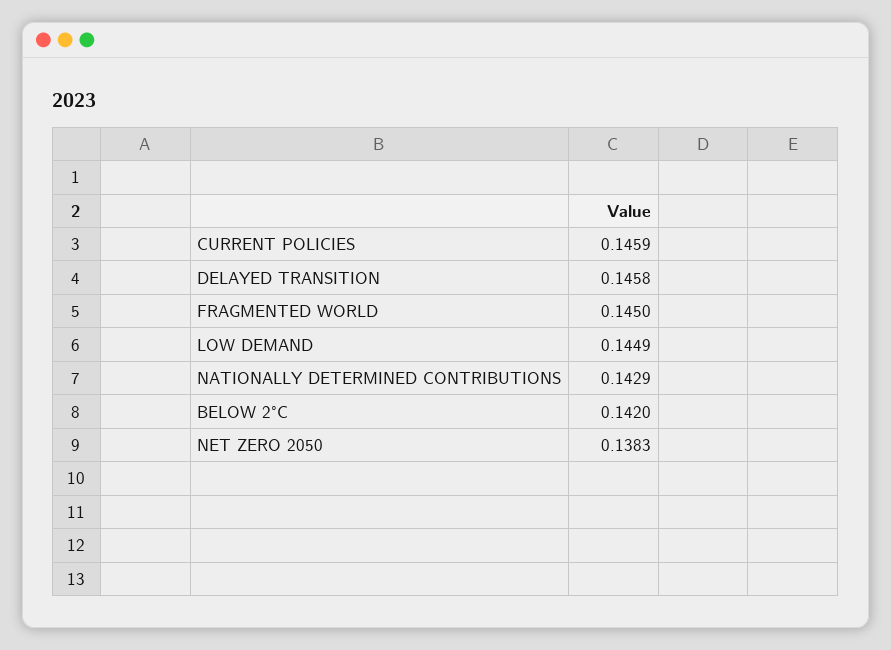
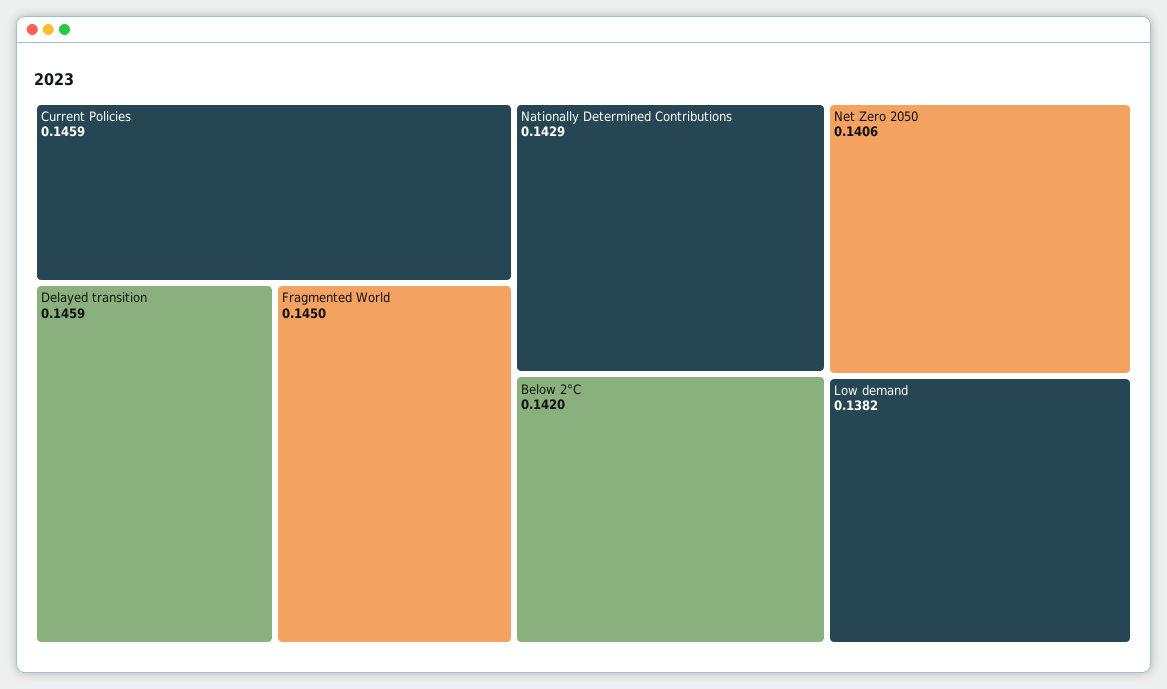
  {
    "CURRENT POLICIES": 0.1459,
-   "DELAYED TRANSITION": 0.1458,
+   "DELAYED TRANSITION": 0.1459,
    "FRAGMENTED WORLD": 0.145,
-   "LOW DEMAND": 0.1449,
+   "LOW DEMAND": 0.1382,
    "NATIONALLY DETERMINED CONTRIBUTIONS": 0.1429,
    "BELOW 2°C": 0.142,
-   "NET ZERO 2050": 0.1383
+   "NET ZERO 2050": 0.1406
  }

